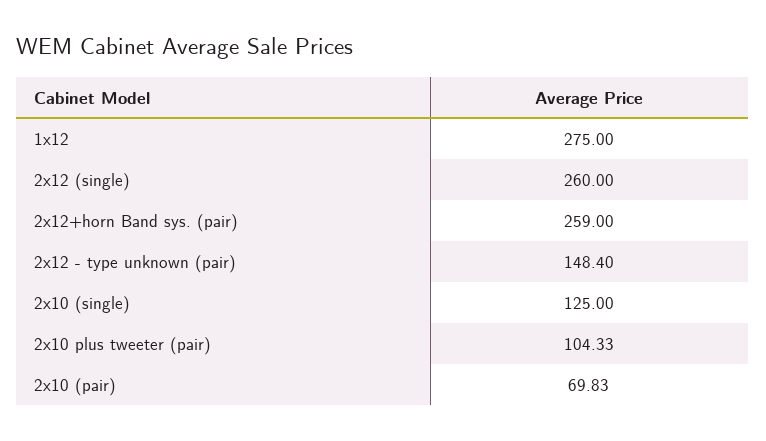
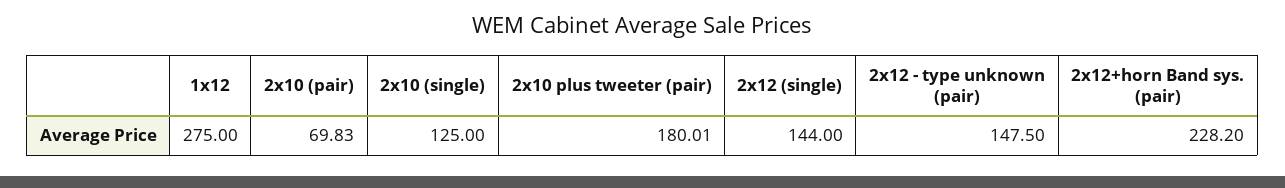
  {
    "1x12": 275,
-   "2x12 (single)": 260,
+   "2x12 (single)": 144,
-   "2x12+horn Band sys. (pair)": 259,
+   "2x12+horn Band sys. (pair)": 228.2,
-   "2x12 - type unknown (pair)": 148.4,
+   "2x12 - type unknown (pair)": 147.5,
    "2x10 (single)": 125,
-   "2x10 plus tweeter (pair)": 104.33,
+   "2x10 plus tweeter (pair)": 180.01,
    "2x10 (pair)": 69.83
  }

